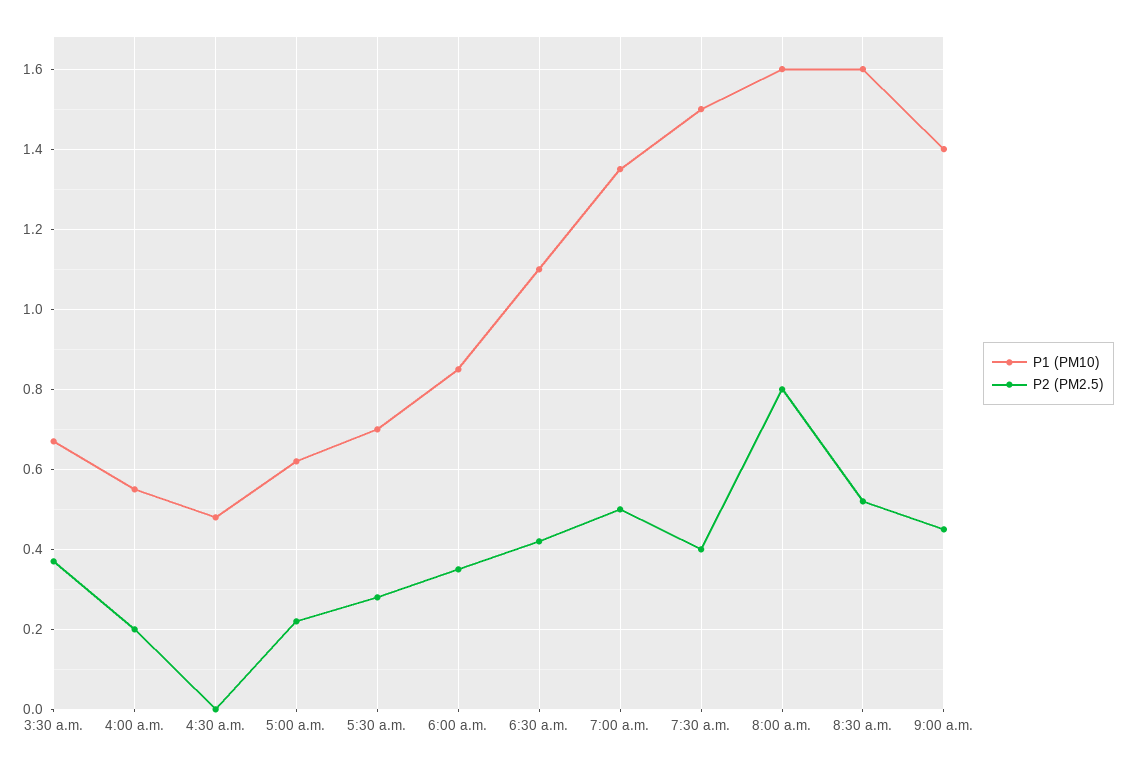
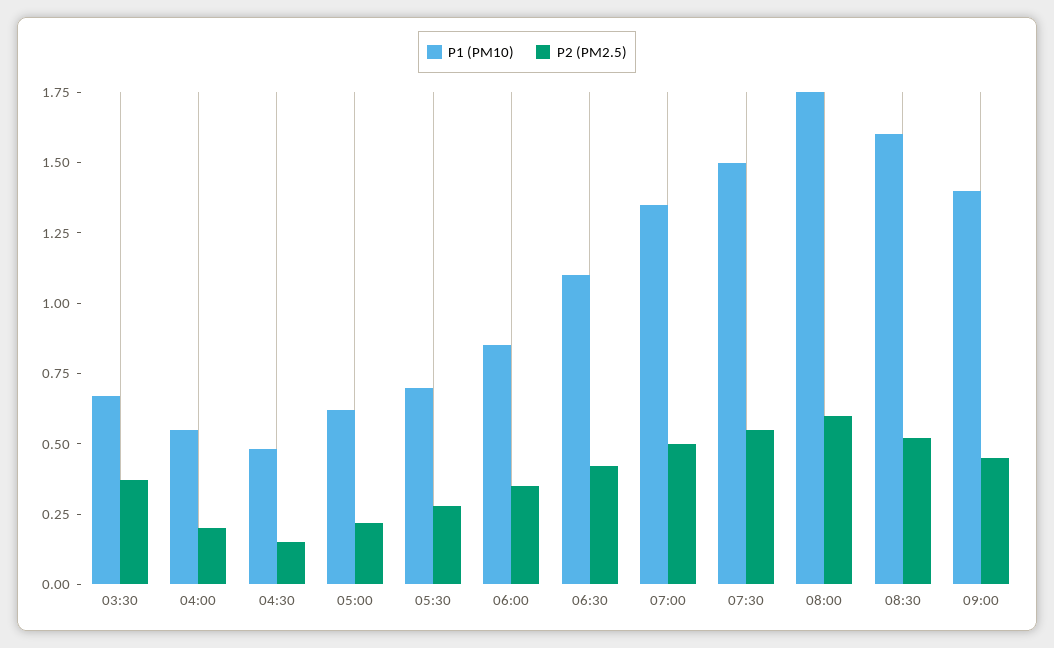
  {
    "P1 (PM10)": {
      "3:30 a.m.": 0.65,
      "4:00 a.m.": 0.55,
      "4:30 a.m.": 0.5,
      "5:00 a.m.": 0.6,
      "5:30 a.m.": 0.7,
      "6:00 a.m.": 0.85,
      "6:30 a.m.": 1.1,
      "7:00 a.m.": 1.35,
      "7:30 a.m.": 1.5,
-     "8:00 a.m.": 1.6,
+     "8:00 a.m.": 1.75,
      "8:30 a.m.": 1.6,
      "9:00 a.m.": 1.4
    },
    "P2 (PM2.5)": {
      "3:30 a.m.": 0.35,
      "4:00 a.m.": 0.2,
-     "4:30 a.m.": 0,
+     "4:30 a.m.": 0.15,
      "5:00 a.m.": 0.2,
      "5:30 a.m.": 0.3,
      "6:00 a.m.": 0.35,
      "6:30 a.m.": 0.4,
      "7:00 a.m.": 0.5,
-     "7:30 a.m.": 0.4,
+     "7:30 a.m.": 0.55,
-     "8:00 a.m.": 0.8,
+     "8:00 a.m.": 0.6,
      "8:30 a.m.": 0.5,
      "9:00 a.m.": 0.45
    }
  }

